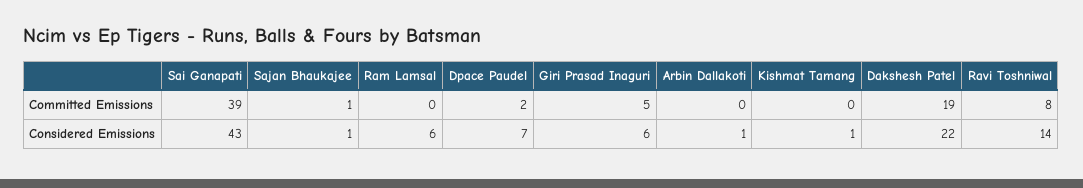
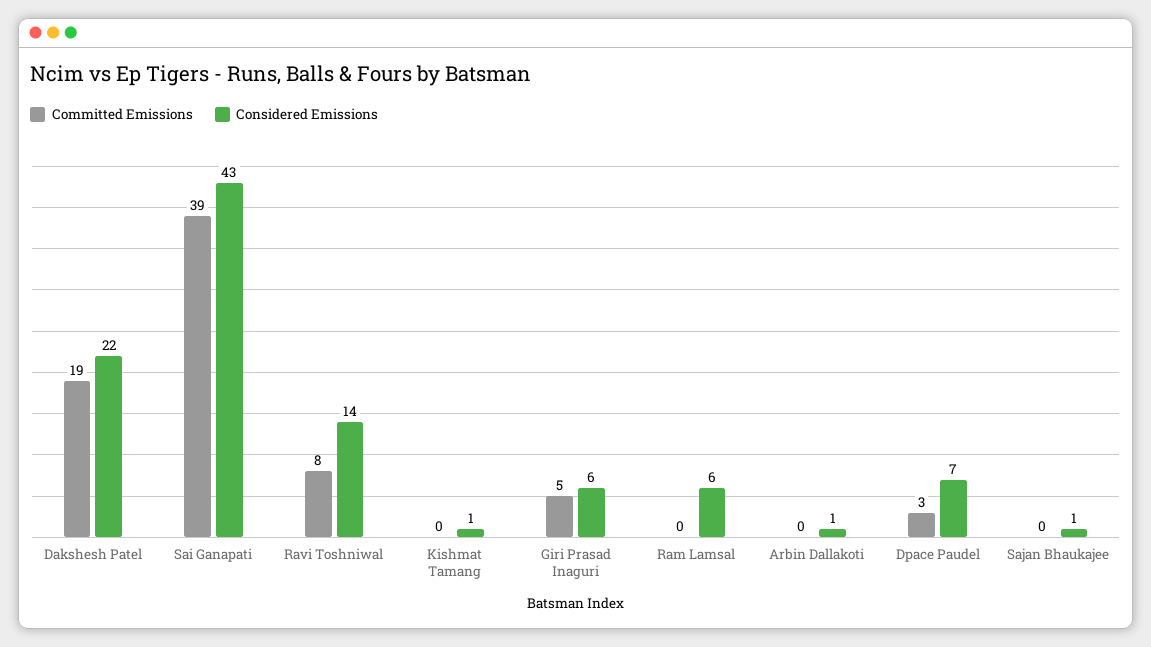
  {
    "Committed Emissions": {
      "Sai Ganapati": 39,
-     "Sajan Bhaukajee": 1,
+     "Sajan Bhaukajee": 0,
      "Ram Lamsal": 0,
-     "Dpace Paudel": 2,
+     "Dpace Paudel": 3,
      "Giri Prasad Inaguri": 5,
      "Arbin Dallakoti": 0,
      "Kishmat Tamang": 0,
      "Dakshesh Patel": 19,
      "Ravi Toshniwal": 8
    },
    "Considered Emissions": {
      "Sai Ganapati": 43,
      "Sajan Bhaukajee": 1,
      "Ram Lamsal": 6,
      "Dpace Paudel": 7,
      "Giri Prasad Inaguri": 6,
      "Arbin Dallakoti": 1,
      "Kishmat Tamang": 1,
      "Dakshesh Patel": 22,
      "Ravi Toshniwal": 14
    }
  }

